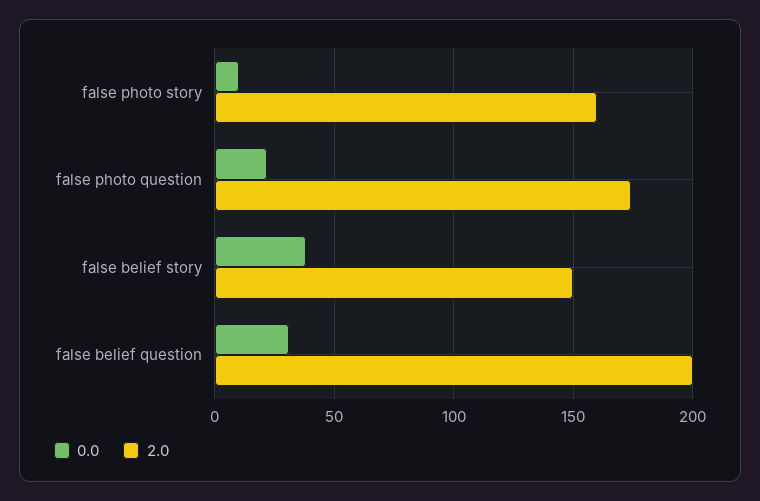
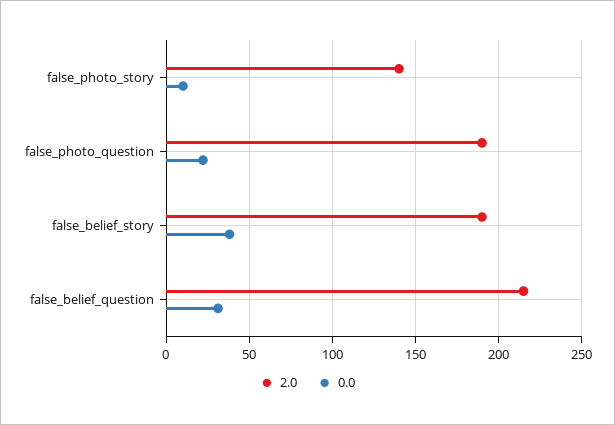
  {
    "0.0": {
      "false photo story": 10,
      "false photo question": 20,
      "false belief story": 40,
      "false belief question": 30
    },
    "2.0": {
-     "false photo story": 160,
+     "false photo story": 140,
-     "false photo question": 175,
+     "false photo question": 190,
-     "false belief story": 150,
+     "false belief story": 190,
-     "false belief question": 200
+     "false belief question": 215
    }
  }

